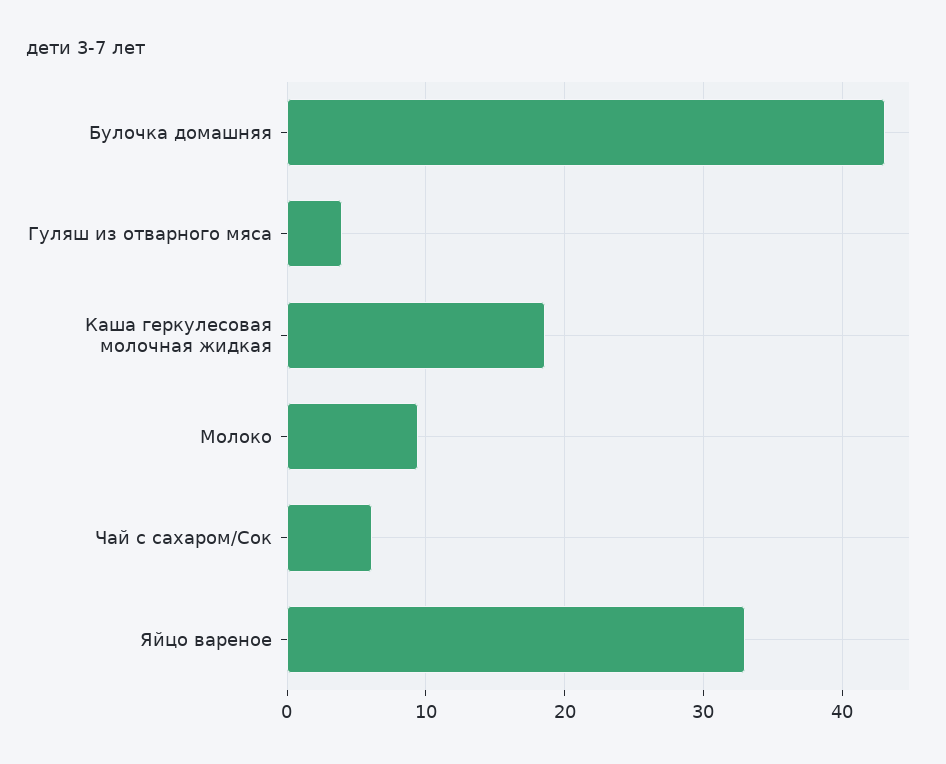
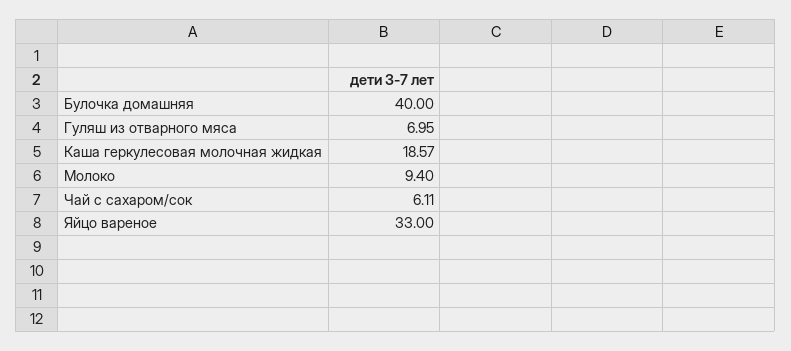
  {
-   "Булочка домашняя": 43,
+   "Булочка домашняя": 40,
-   "Гуляш из отварного мяса": 4,
+   "Гуляш из отварного мяса": 6.95,
    "Каша геркулесовая молочная жидкая": 18.57,
    "Молоко": 9.4,
    "Чай с сахаром/Сок": 6.11,
    "Яйцо вареное": 33
  }

